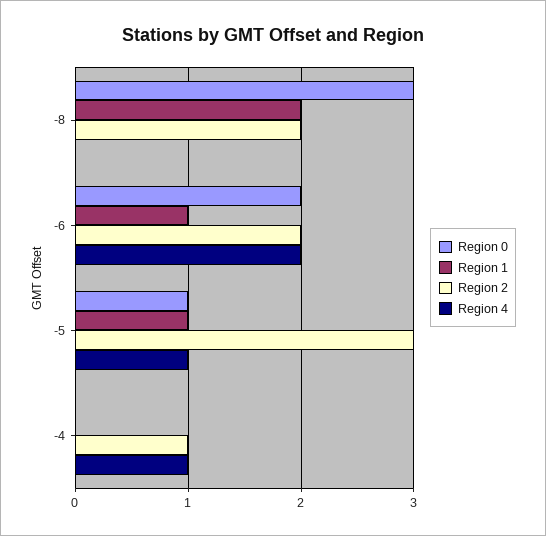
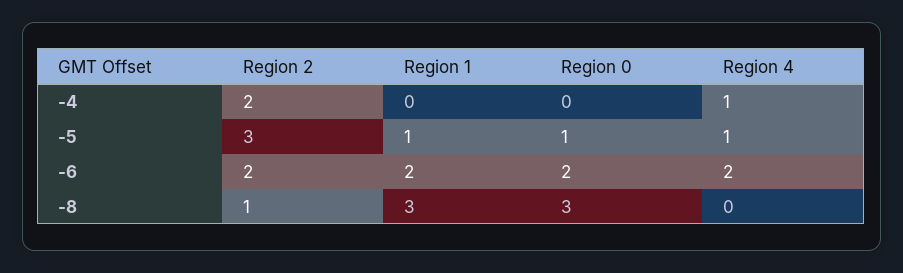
  {
    "Region 0": {
      "-8": 3,
      "-6": 2,
      "-5": 1,
      "-4": 0
    },
    "Region 1": {
-     "-8": 2,
+     "-8": 3,
-     "-6": 1,
+     "-6": 2,
      "-5": 1,
      "-4": 0
    },
    "Region 2": {
-     "-8": 2,
+     "-8": 1,
      "-6": 2,
      "-5": 3,
-     "-4": 1
+     "-4": 2
    },
    "Region 4": {
      "-8": 0,
      "-6": 2,
      "-5": 1,
      "-4": 1
    }
  }

